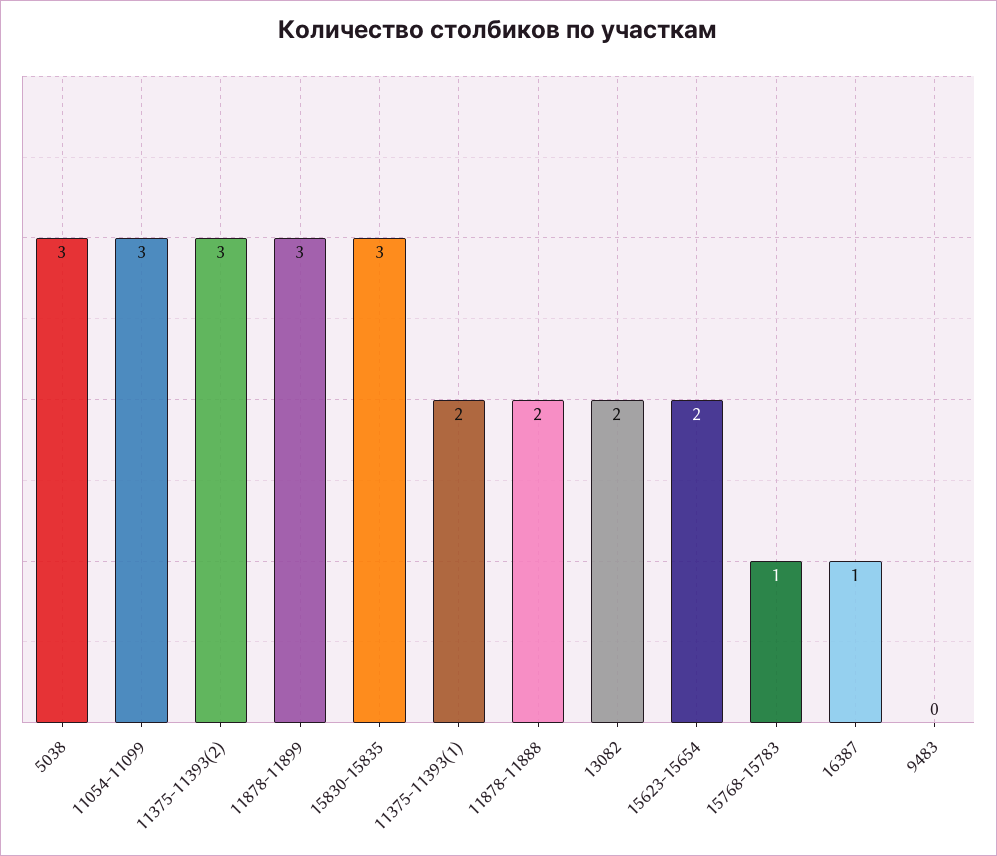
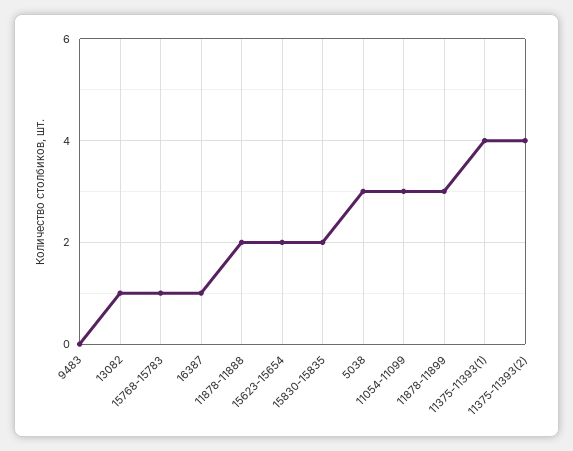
  {
    "5038": 3,
    "11054-11099": 3,
-   "11375-11393(2)": 3,
+   "11375-11393(2)": 4,
    "11878-11899": 3,
-   "15830-15835": 3,
+   "15830-15835": 2,
-   "11375-11393(1)": 2,
+   "11375-11393(1)": 4,
    "11878-11888": 2,
-   "13082": 2,
+   "13082": 1,
    "15623-15654": 2,
    "15768-15783": 1,
    "16387": 1,
    "9483": 0
  }

